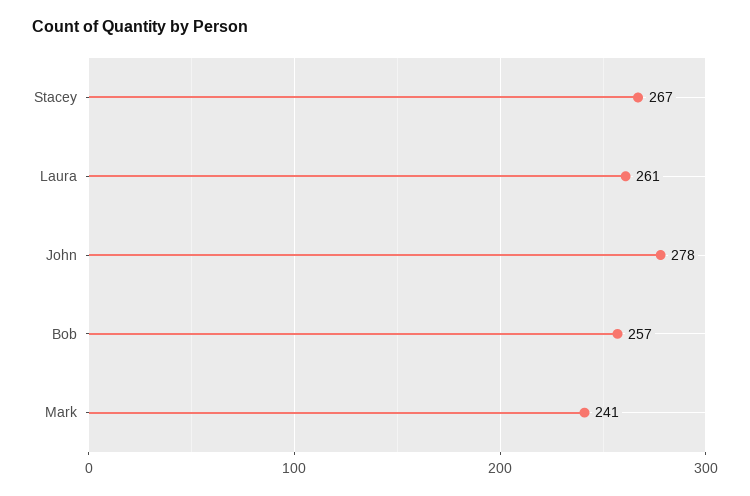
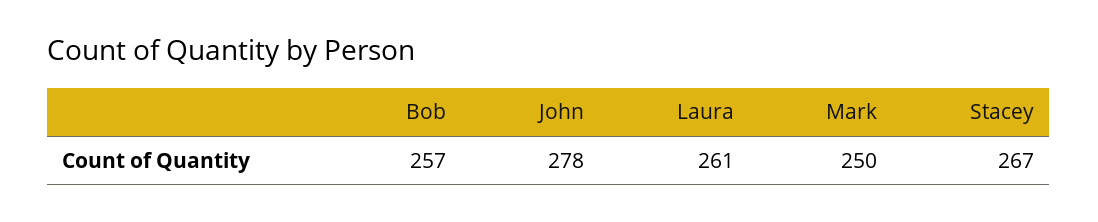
  {
    "Stacey": 267,
    "Laura": 261,
    "John": 278,
    "Bob": 257,
-   "Mark": 241
+   "Mark": 250
  }

